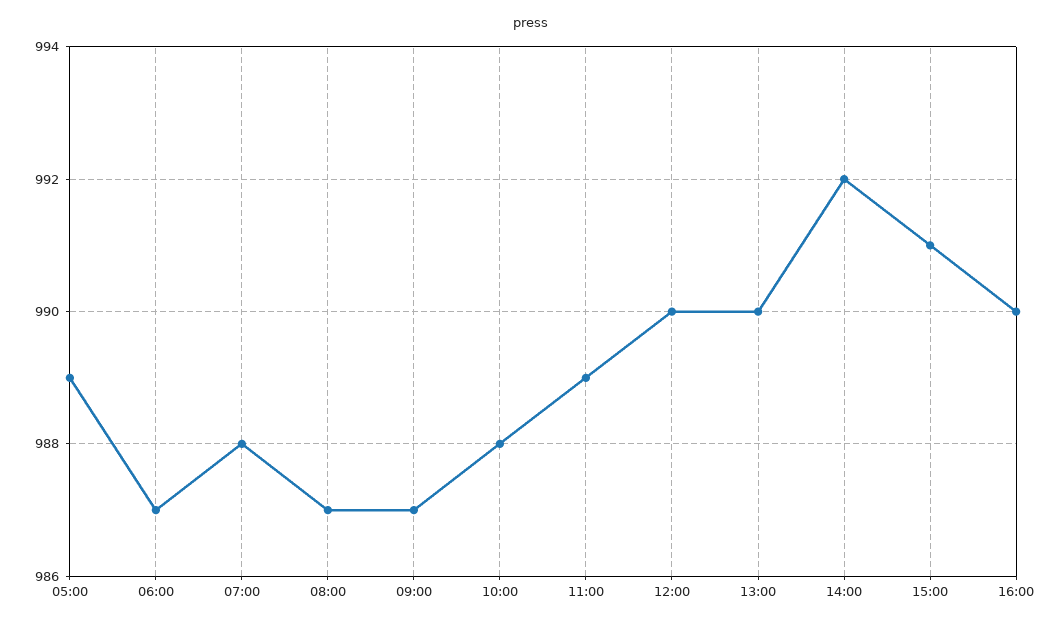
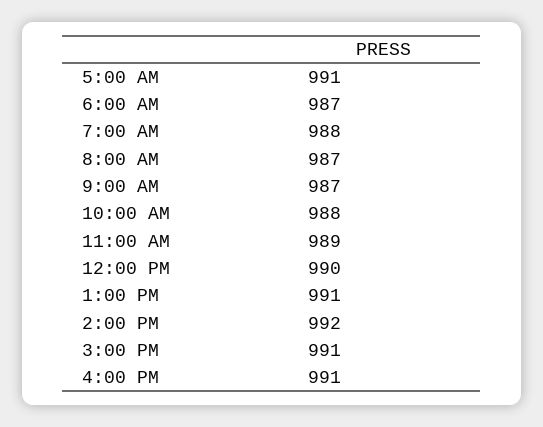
  {
-   "05:00": 989,
+   "05:00": 991,
    "06:00": 987,
    "07:00": 988,
    "08:00": 987,
    "09:00": 987,
    "10:00": 988,
    "11:00": 989,
    "12:00": 990,
-   "13:00": 990,
+   "13:00": 991,
    "14:00": 992,
    "15:00": 991,
-   "16:00": 990
+   "16:00": 991
  }

